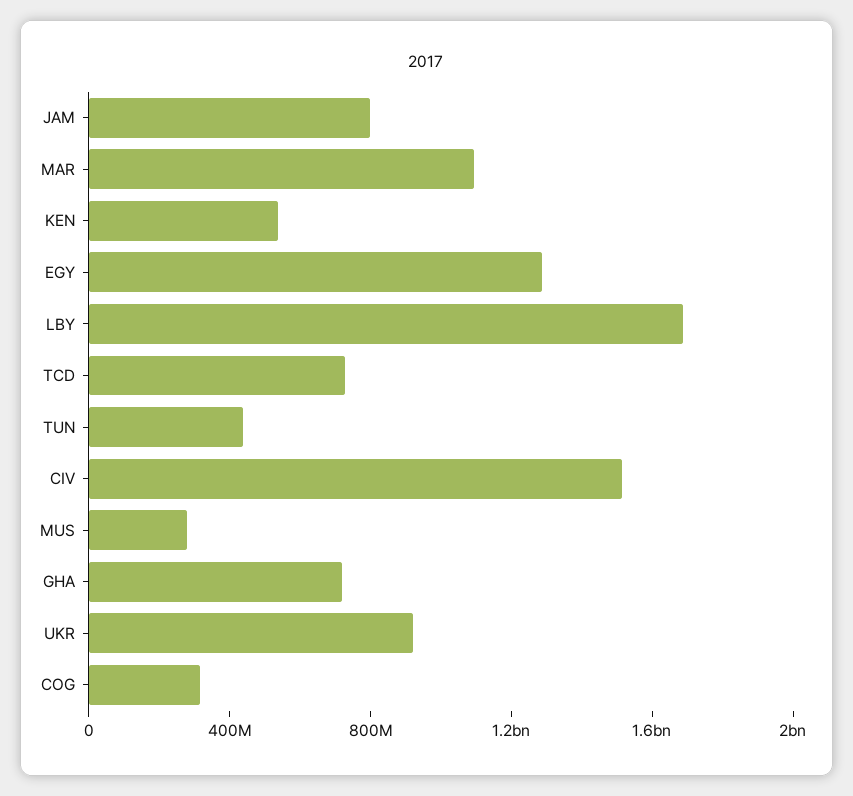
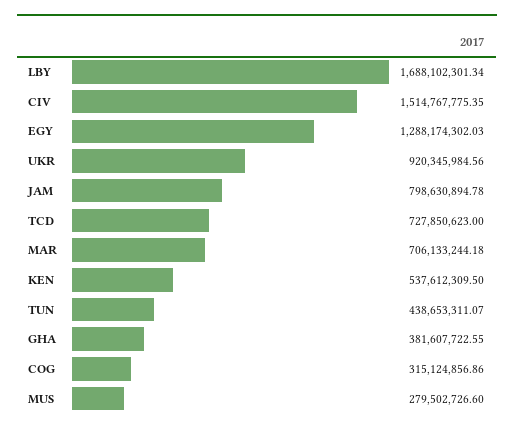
  {
    "JAM": 798630894.78,
-   "MAR": 1100000000,
+   "MAR": 706133244.18,
    "KEN": 537612309.5,
    "EGY": 1288174302.03,
    "LBY": 1688102301.34,
    "TCD": 727850623,
    "TUN": 438653311.07,
    "CIV": 1514767775.35,
    "MUS": 279502726.6,
-   "GHA": 700000000,
+   "GHA": 381607722.55,
    "UKR": 920345984.56,
    "COG": 315124856.86
  }

